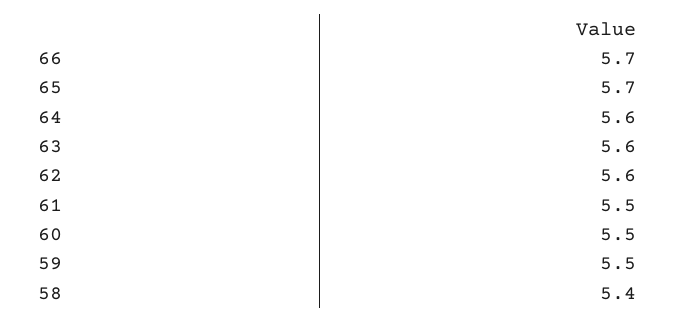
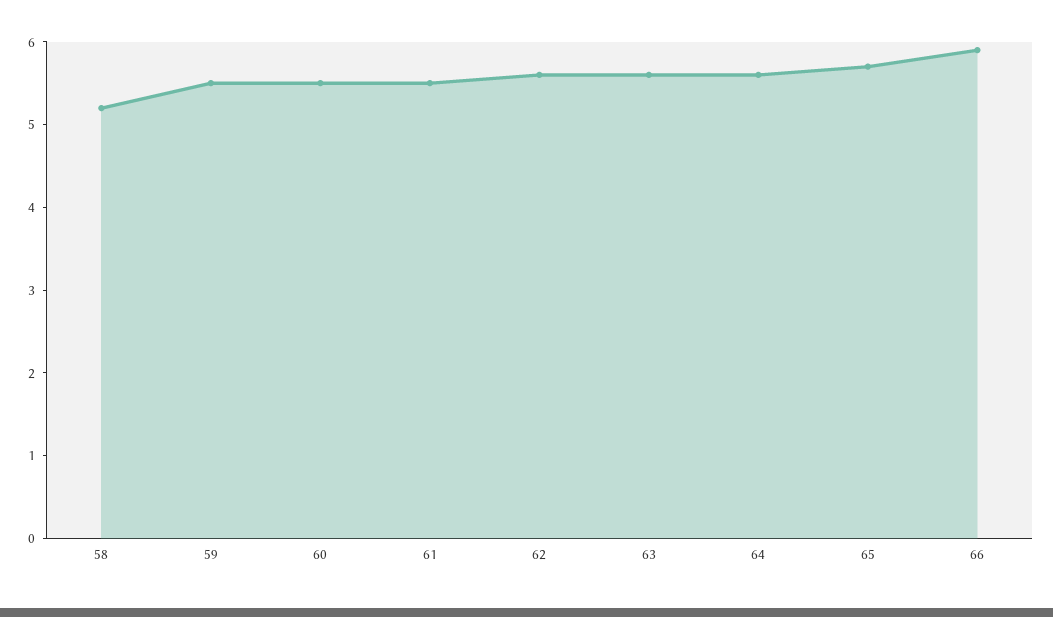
  {
-   "66": 5.7,
+   "66": 5.9,
    "65": 5.7,
    "64": 5.6,
    "63": 5.6,
    "62": 5.6,
    "61": 5.5,
    "60": 5.5,
    "59": 5.5,
-   "58": 5.4
+   "58": 5.2
  }

